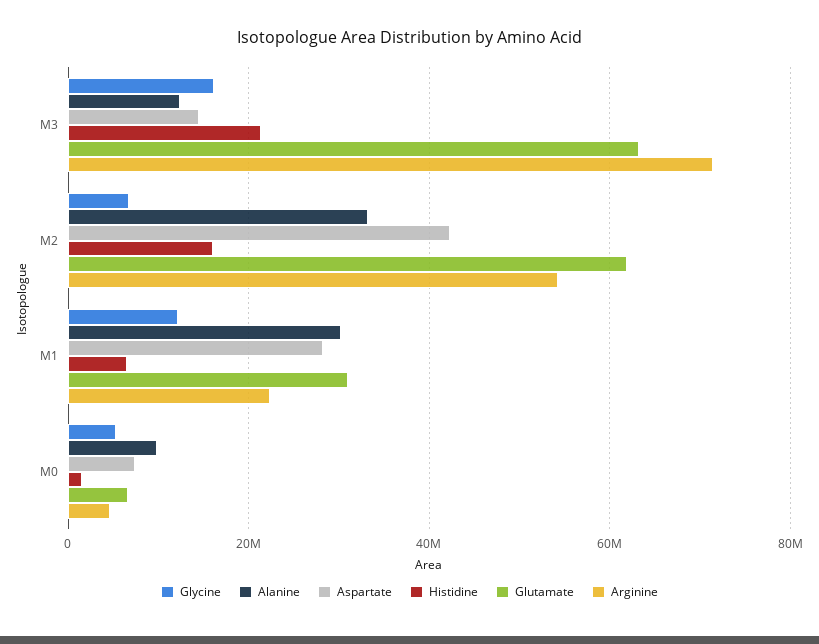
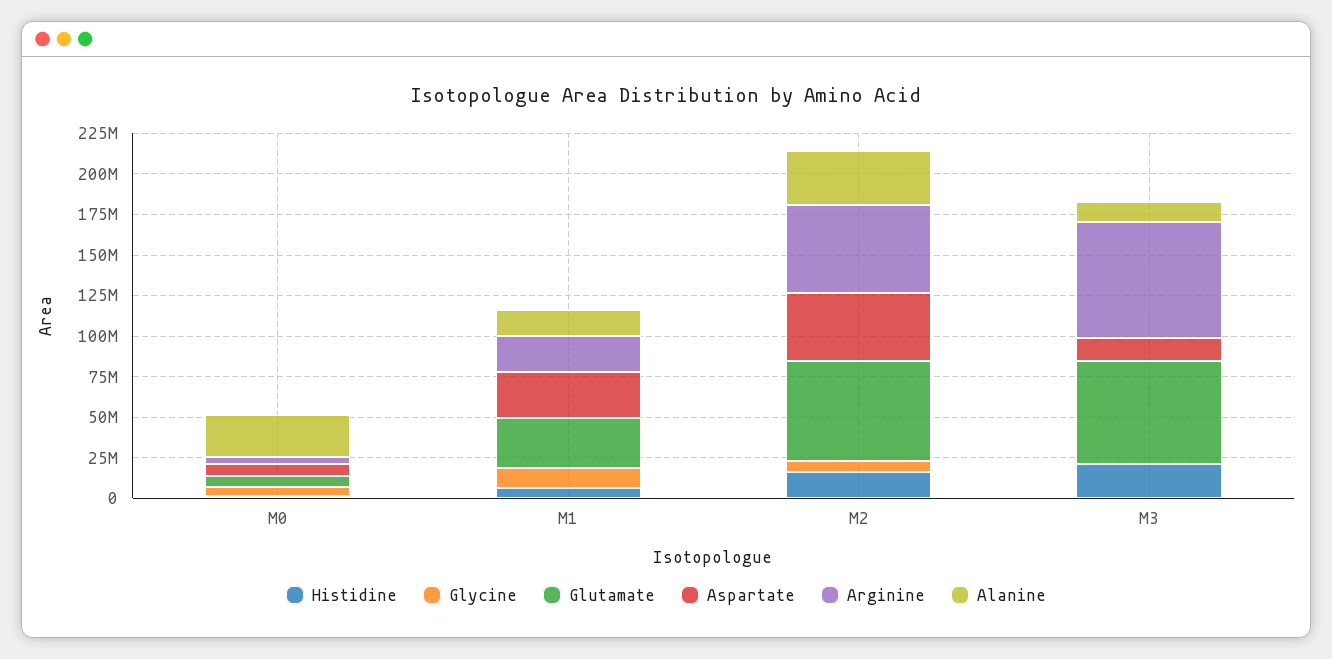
  {
    "Glycine": {
-     "M3": 16000000,
+     "M3": 0,
      "M2": 6000000,
      "M1": 12000000,
      "M0": 6000000
    },
    "Alanine": {
      "M3": 12000000,
      "M2": 34000000,
-     "M1": 30000000,
+     "M1": 15000000,
-     "M0": 10000000
+     "M0": 25000000
    },
    "Aspartate": {
      "M3": 14000000,
      "M2": 42000000,
      "M1": 28000000,
      "M0": 8000000
    },
    "Histidine": {
      "M3": 22000000,
      "M2": 16000000,
      "M1": 6000000,
      "M0": 2000000
    },
    "Glutamate": {
      "M3": 64000000,
      "M2": 62000000,
      "M1": 32000000,
      "M0": 6000000
    },
    "Arginine": {
      "M3": 72000000,
      "M2": 54000000,
      "M1": 22000000,
      "M0": 4000000
    }
  }

